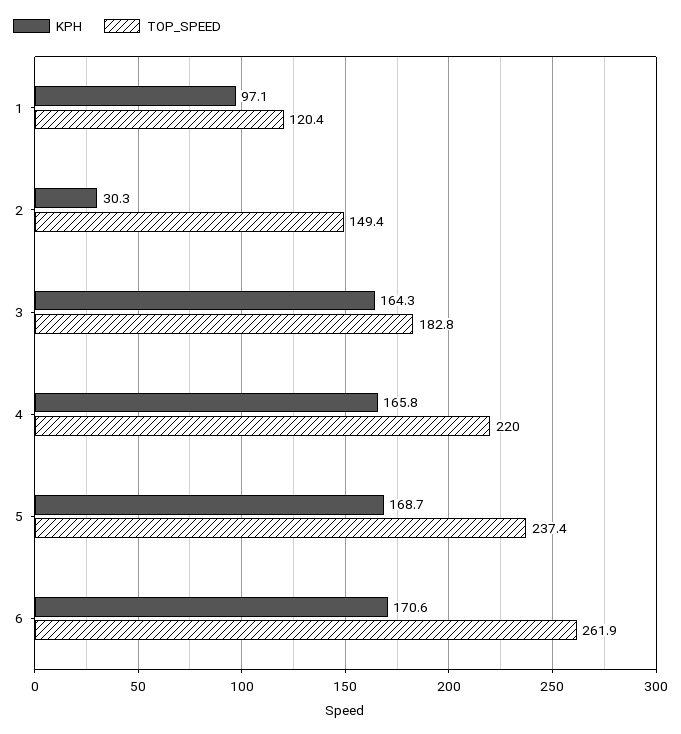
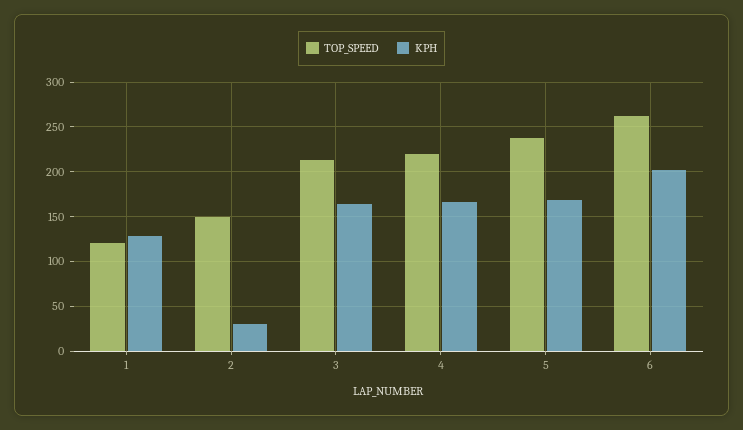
  {
    "KPH": {
-     "1": 97.1,
+     "1": 130,
      "2": 30.3,
      "3": 164.3,
      "4": 165.8,
      "5": 168.7,
-     "6": 170.6
+     "6": 200
    },
    "TOP_SPEED": {
      "1": 120.4,
      "2": 149.4,
-     "3": 182.8,
+     "3": 210,
      "4": 220,
      "5": 237.4,
      "6": 261.9
    }
  }

